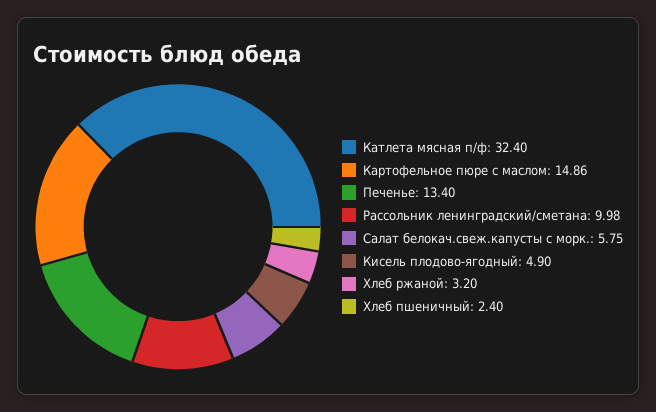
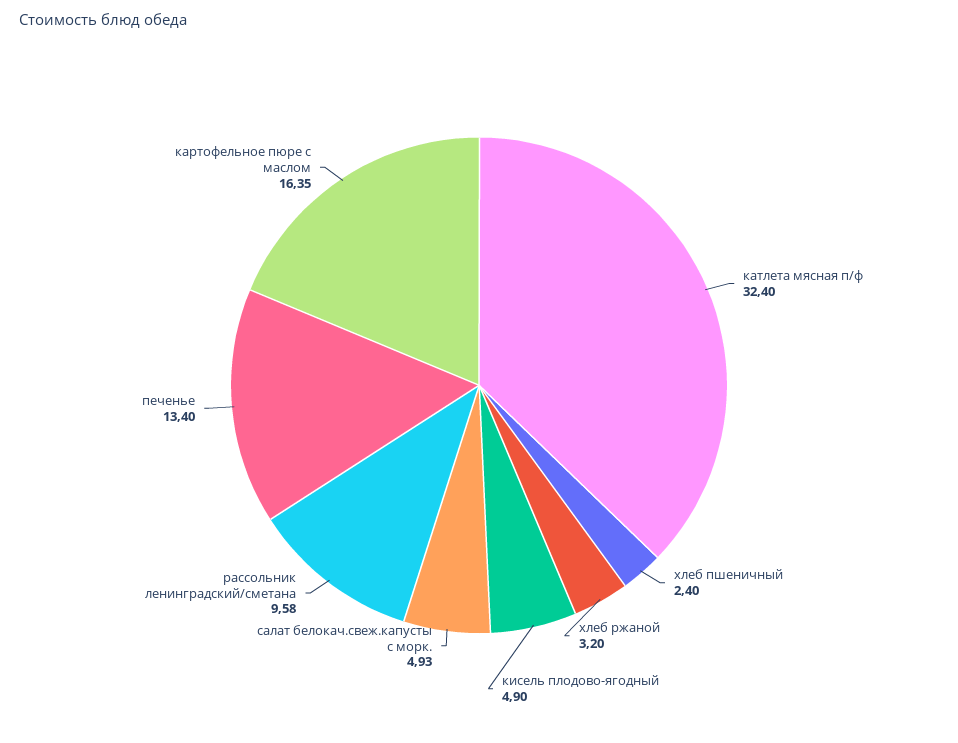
  {
    "Катлета мясная п/ф": 32.4,
-   "Картофельное пюре с маслом": 14.86,
+   "Картофельное пюре с маслом": 16.35,
    "Печенье": 13.4,
-   "Рассольник ленинградский/сметана": 9.98,
+   "Рассольник ленинградский/сметана": 9.58,
-   "Салат белокач.свеж.капусты с морк.": 5.75,
+   "Салат белокач.свеж.капусты с морк.": 4.93,
    "Кисель плодово-ягодный": 4.9,
    "Хлеб ржаной": 3.2,
    "Хлеб пшеничный": 2.4
  }

